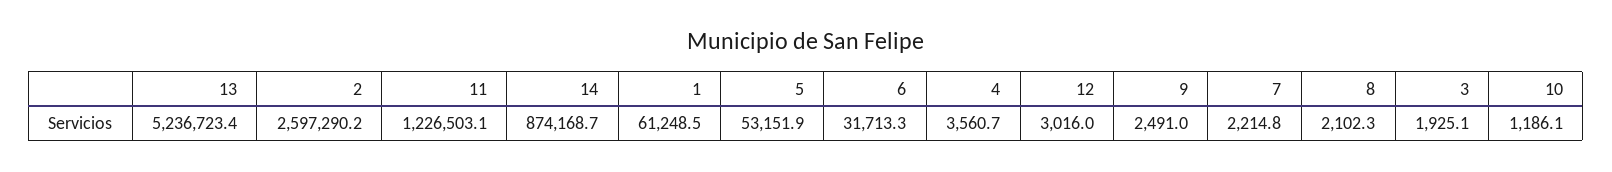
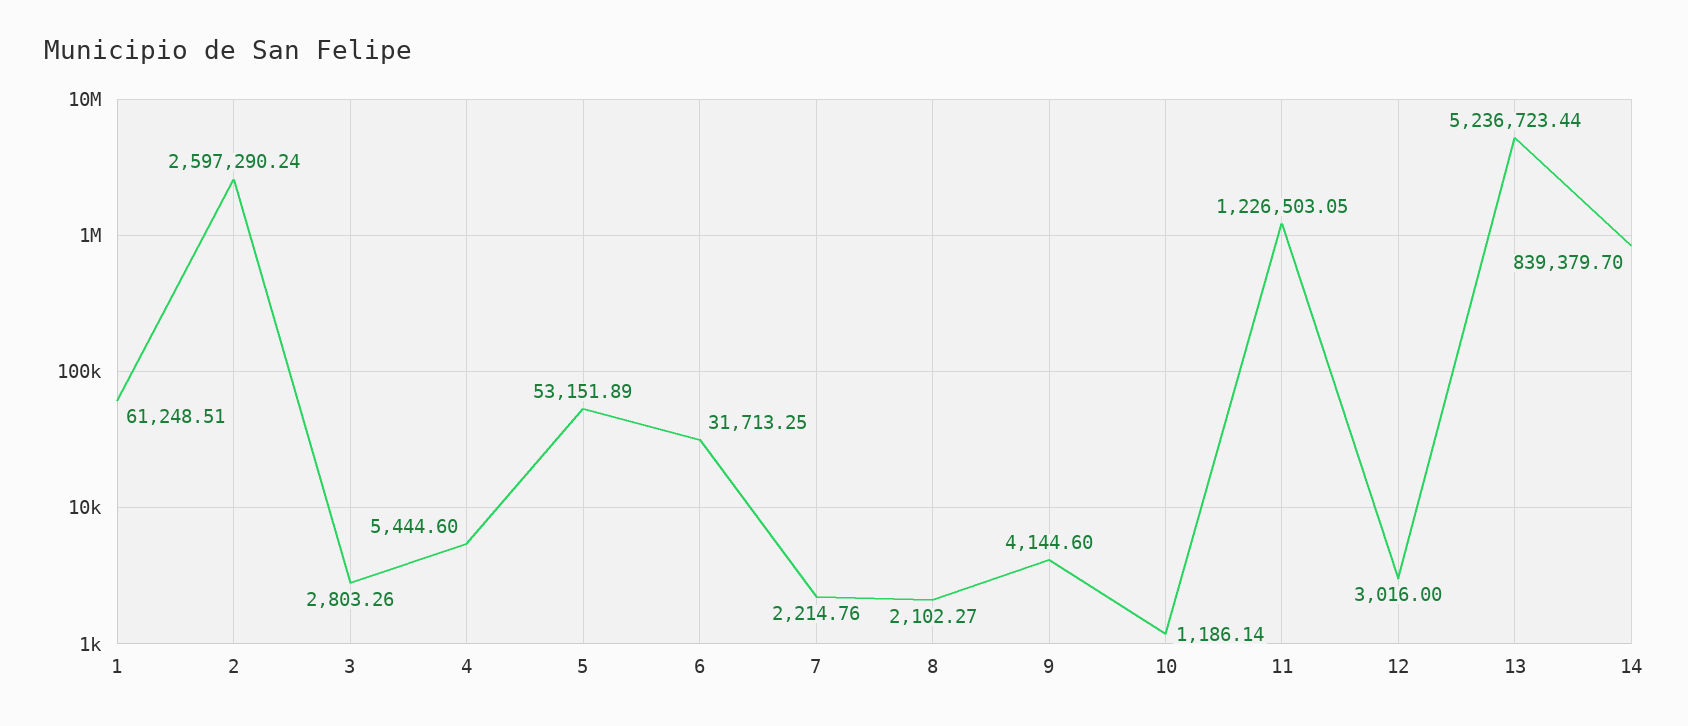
  {
    "13": 5236723.44,
    "2": 2597290.24,
    "11": 1226503.05,
-   "14": 874168.7,
+   "14": 839379.7,
    "1": 61248.51,
    "5": 53151.89,
    "6": 31713.25,
-   "4": 3560.7,
+   "4": 5444.6,
    "12": 3016,
-   "9": 2491,
+   "9": 4144.6,
    "7": 2214.76,
    "8": 2102.27,
-   "3": 1925.1,
+   "3": 2803.26,
    "10": 1186.14
  }

